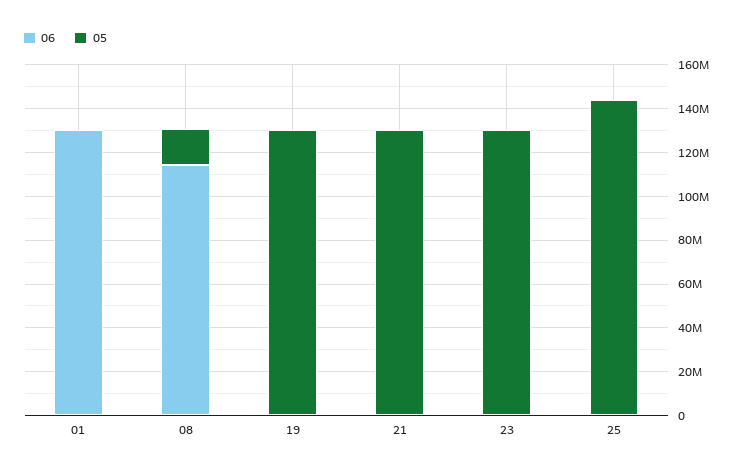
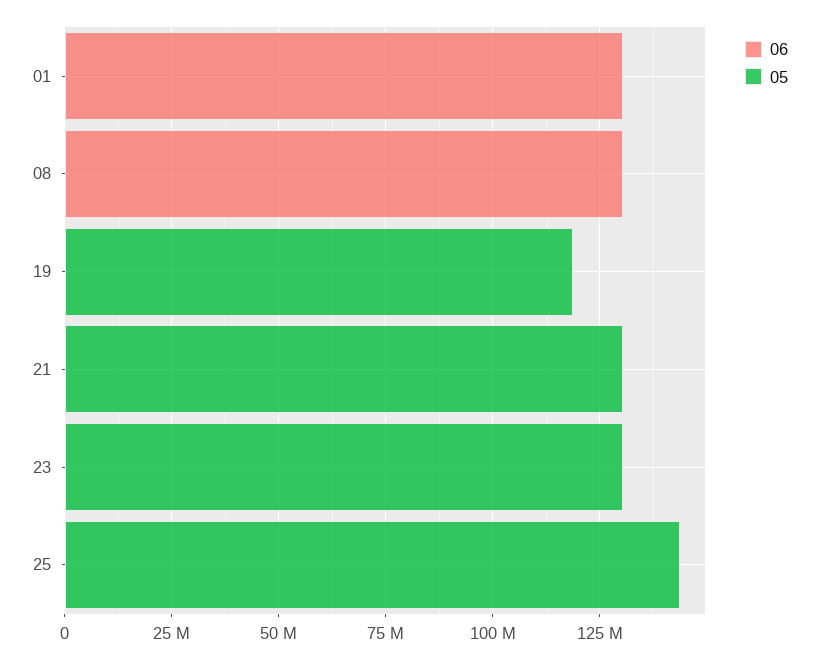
  {
    "06": {
      "01": 130000000,
-     "08": 115000000,
+     "08": 130000000,
      "19": 0,
      "21": 0,
      "23": 0,
      "25": 0
    },
    "05": {
      "01": 0,
-     "08": 15000000,
+     "08": 0,
-     "19": 130000000,
+     "19": 120000000,
      "21": 130000000,
      "23": 130000000,
      "25": 145000000
    }
  }

